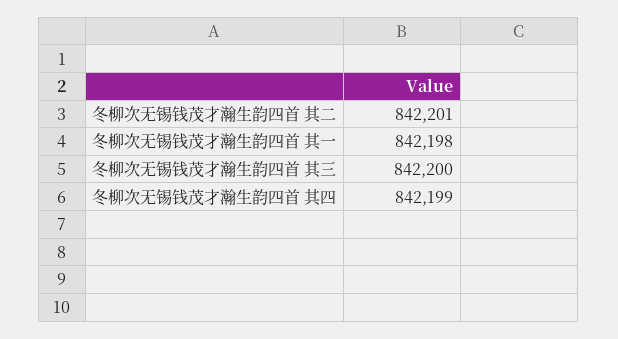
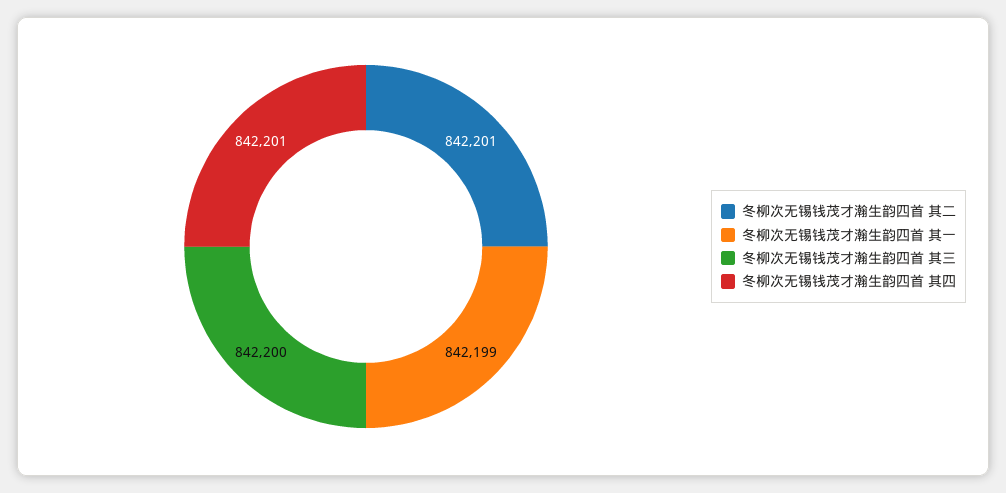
  {
    "冬柳次无锡钱茂才瀚生韵四首 其二": 842201,
-   "冬柳次无锡钱茂才瀚生韵四首 其一": 842198,
+   "冬柳次无锡钱茂才瀚生韵四首 其一": 842199,
    "冬柳次无锡钱茂才瀚生韵四首 其三": 842200,
-   "冬柳次无锡钱茂才瀚生韵四首 其四": 842199
+   "冬柳次无锡钱茂才瀚生韵四首 其四": 842201
  }

